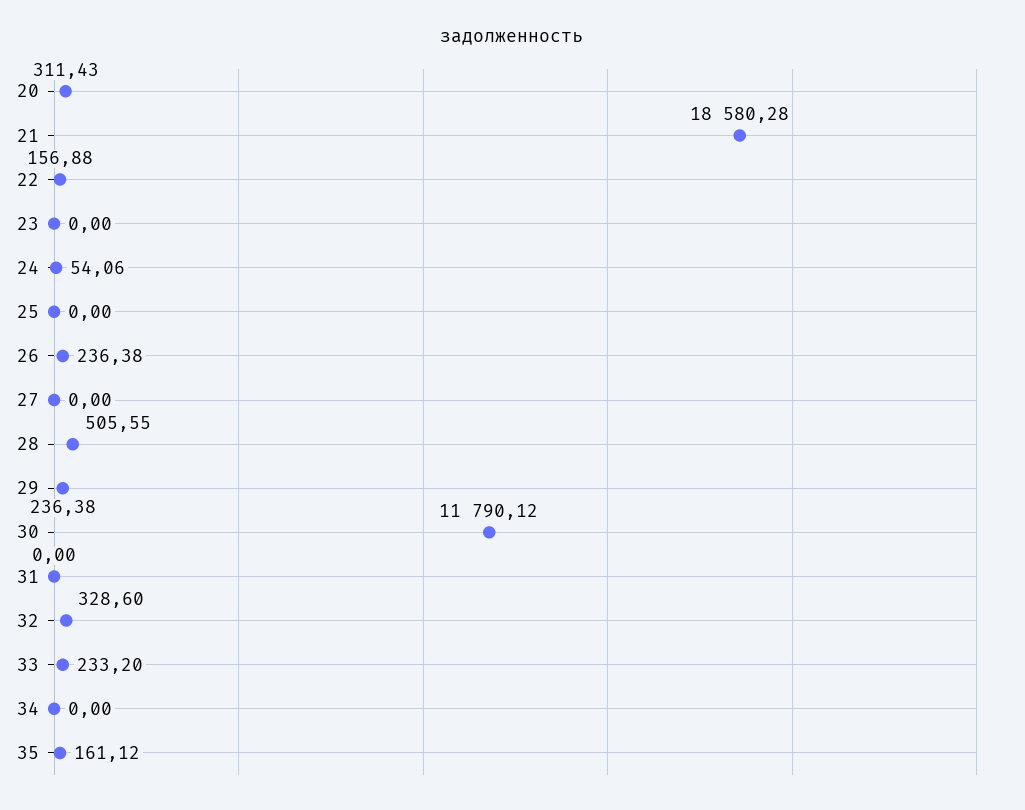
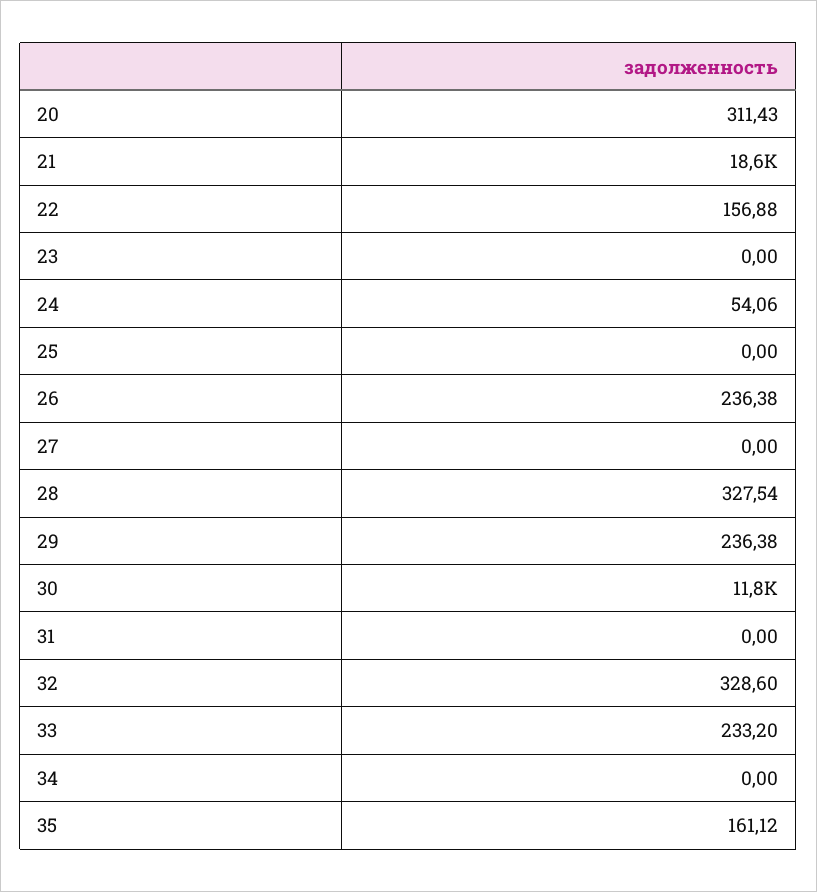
  {
    "20": 311.43,
    "21": 18580.28,
    "22": 156.88,
    "23": 0,
    "24": 54.06,
    "25": 0,
    "26": 236.38,
    "27": 0,
-   "28": 505.55,
+   "28": 327.54,
    "29": 236.38,
    "30": 11790.12,
    "31": 0,
    "32": 328.6,
    "33": 233.2,
    "34": 0,
    "35": 161.12
  }

